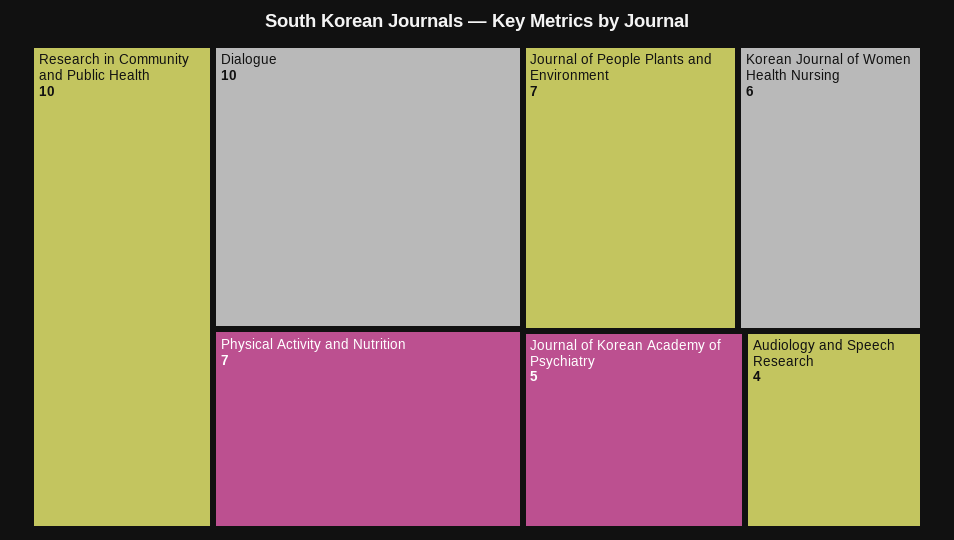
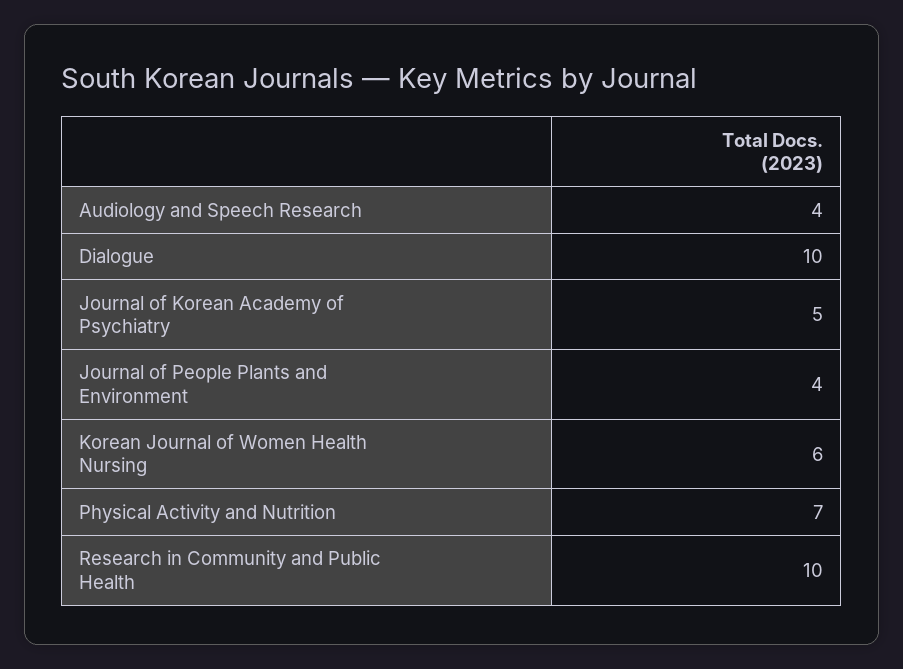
  {
    "Research in Community and Public Health": 10,
    "Dialogue": 10,
    "Physical Activity and Nutrition": 7,
-   "Journal of People Plants and Environment": 7,
+   "Journal of People Plants and Environment": 4,
    "Korean Journal of Women Health Nursing": 6,
    "Journal of Korean Academy of Psychiatry": 5,
    "Audiology and Speech Research": 4
  }

